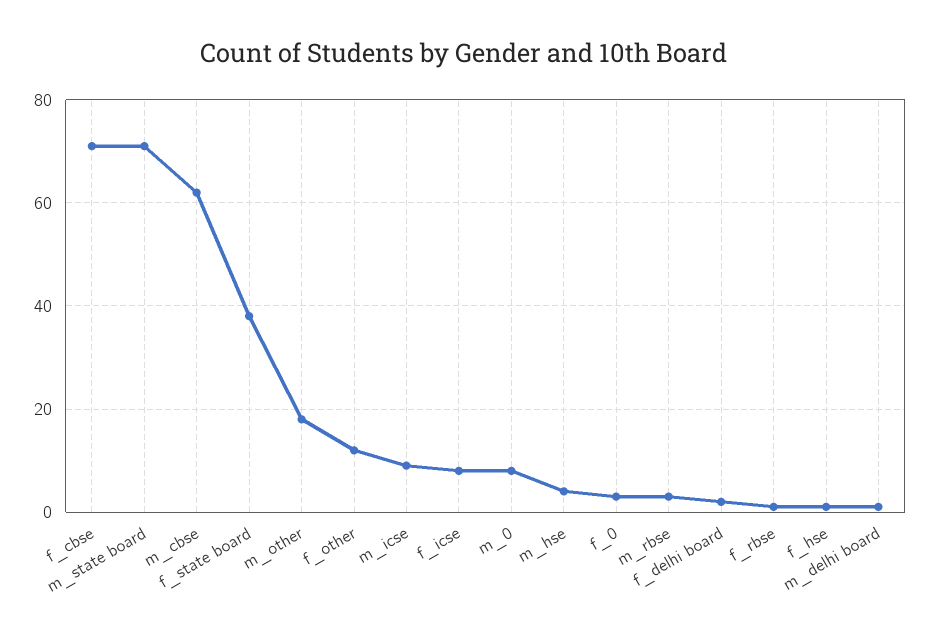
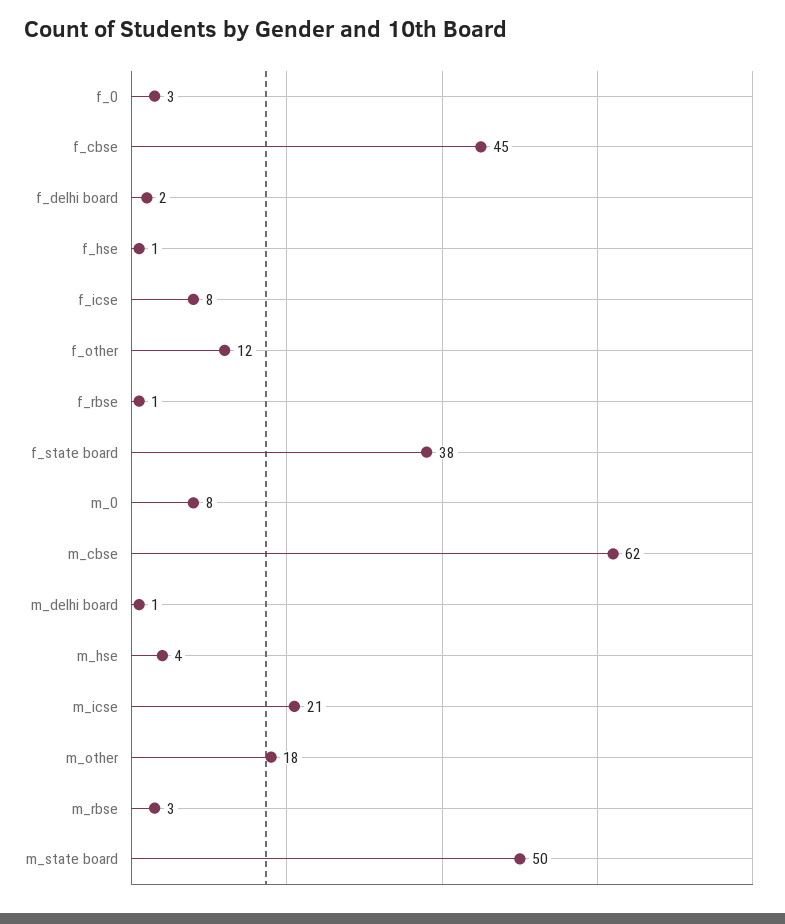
  {
-   "f_cbse": 70,
+   "f_cbse": 45,
-   "m_state board": 70,
+   "m_state board": 50,
    "m_cbse": 62,
    "f_state board": 38,
    "m_other": 18,
    "f_other": 12,
-   "m_icse": 10,
+   "m_icse": 21,
    "f_icse": 8,
    "m_0": 8,
    "m_hse": 4,
    "f_0": 3,
    "m_rbse": 3,
    "f_delhi board": 2,
    "f_rbse": 1,
    "f_hse": 1,
    "m_delhi board": 1
  }

